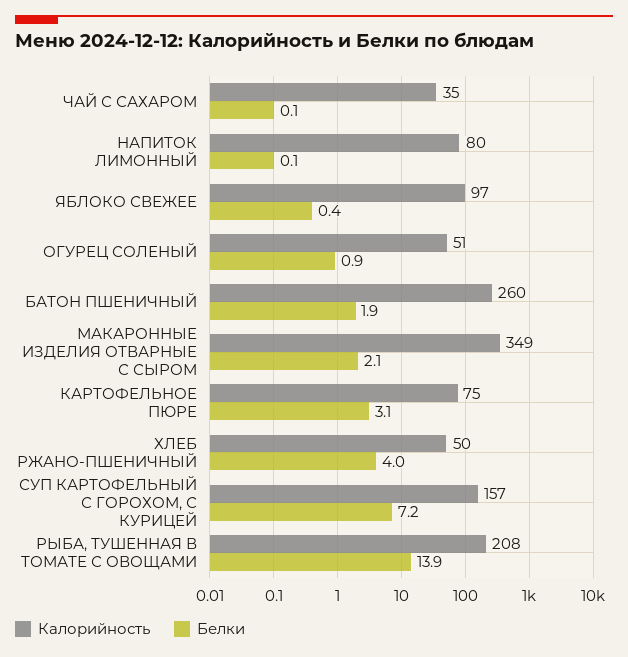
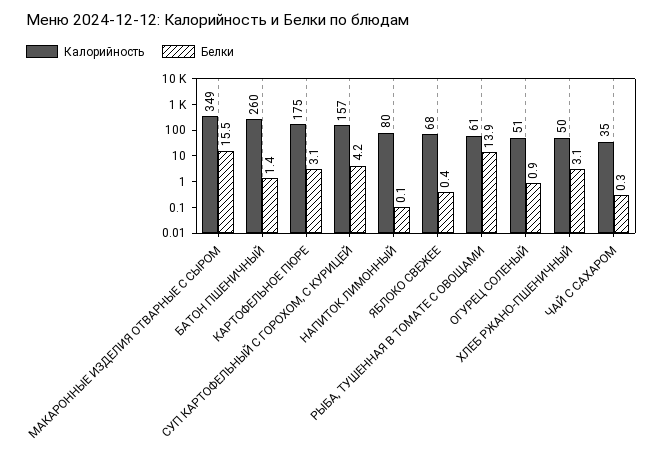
  {
    "Калорийность": {
      "ЧАЙ С САХАРОМ": 35,
      "НАПИТОК ЛИМОННЫЙ": 80,
-     "ЯБЛОКО СВЕЖЕЕ": 97,
+     "ЯБЛОКО СВЕЖЕЕ": 68,
      "ОГУРЕЦ СОЛЕНЫЙ": 51,
      "БАТОН ПШЕНИЧНЫЙ": 260,
      "МАКАРОННЫЕ ИЗДЕЛИЯ ОТВАРНЫЕ С СЫРОМ": 349,
-     "КАРТОФЕЛЬНОЕ ПЮРЕ": 75,
+     "КАРТОФЕЛЬНОЕ ПЮРЕ": 175,
      "ХЛЕБ РЖАНО-ПШЕНИЧНЫЙ": 50,
      "СУП КАРТОФЕЛЬНЫЙ С ГОРОХОМ, С КУРИЦЕЙ": 157,
-     "РЫБА, ТУШЕННАЯ В ТОМАТЕ С ОВОЩАМИ": 208
+     "РЫБА, ТУШЕННАЯ В ТОМАТЕ С ОВОЩАМИ": 61
    },
    "Белки": {
-     "ЧАЙ С САХАРОМ": 0.1,
+     "ЧАЙ С САХАРОМ": 0.3,
      "НАПИТОК ЛИМОННЫЙ": 0.1,
      "ЯБЛОКО СВЕЖЕЕ": 0.4,
      "ОГУРЕЦ СОЛЕНЫЙ": 0.9,
-     "БАТОН ПШЕНИЧНЫЙ": 1.9,
+     "БАТОН ПШЕНИЧНЫЙ": 1.4,
-     "МАКАРОННЫЕ ИЗДЕЛИЯ ОТВАРНЫЕ С СЫРОМ": 2.1,
+     "МАКАРОННЫЕ ИЗДЕЛИЯ ОТВАРНЫЕ С СЫРОМ": 15.5,
      "КАРТОФЕЛЬНОЕ ПЮРЕ": 3.1,
-     "ХЛЕБ РЖАНО-ПШЕНИЧНЫЙ": 4,
+     "ХЛЕБ РЖАНО-ПШЕНИЧНЫЙ": 3.1,
-     "СУП КАРТОФЕЛЬНЫЙ С ГОРОХОМ, С КУРИЦЕЙ": 7.2,
+     "СУП КАРТОФЕЛЬНЫЙ С ГОРОХОМ, С КУРИЦЕЙ": 4.2,
      "РЫБА, ТУШЕННАЯ В ТОМАТЕ С ОВОЩАМИ": 13.9
    }
  }

